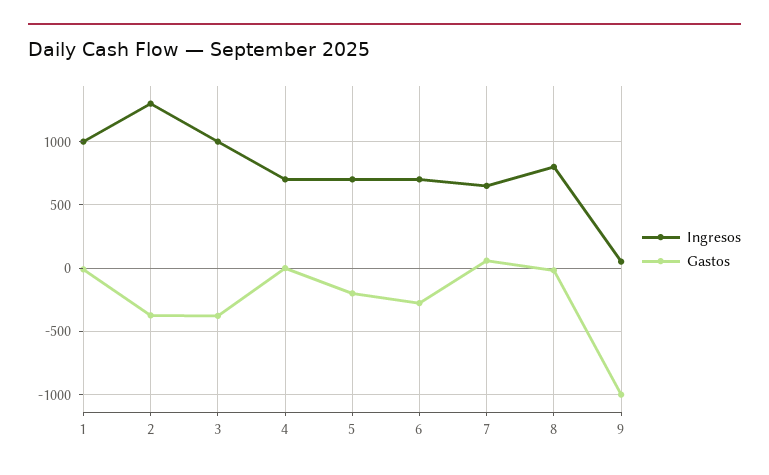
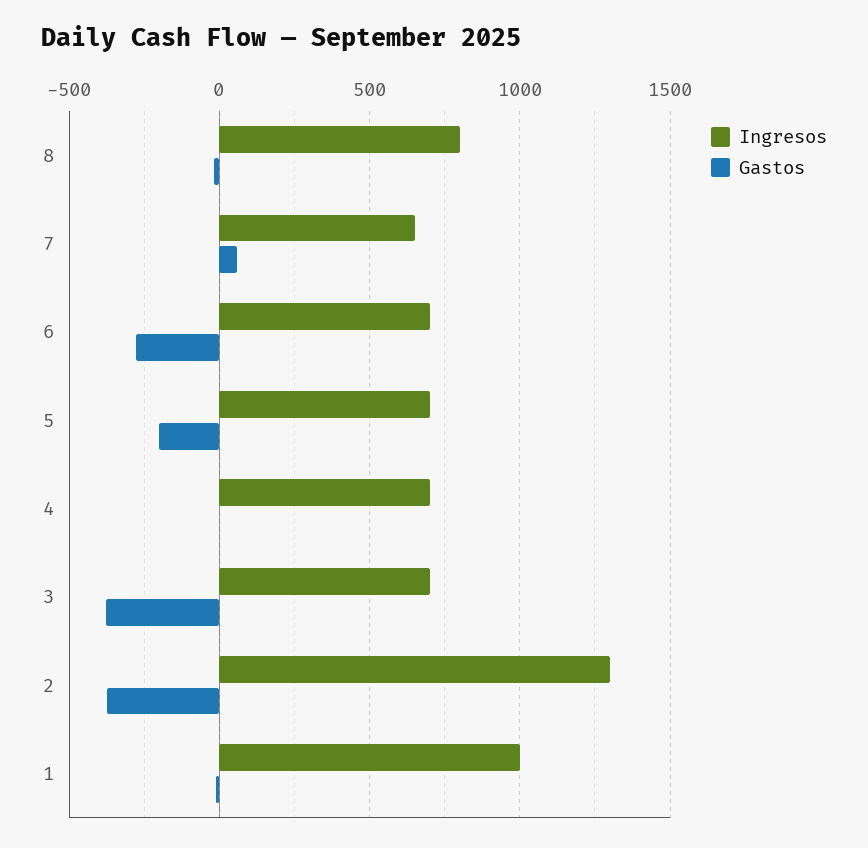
  {
    "Ingresos": {
      "1": 1000,
      "2": 1300,
-     "3": 1000,
+     "3": 700,
      "4": 700,
      "5": 700,
      "6": 700,
      "7": 650,
-     "8": 800,
+     "8": 800
-     "9": 50
    },
    "Gastos": {
      "1": 0,
      "2": -350,
      "3": -400,
      "4": 0,
      "5": -200,
      "6": -300,
      "7": 50,
-     "8": 0,
+     "8": 0
-     "9": -1000
    }
  }

